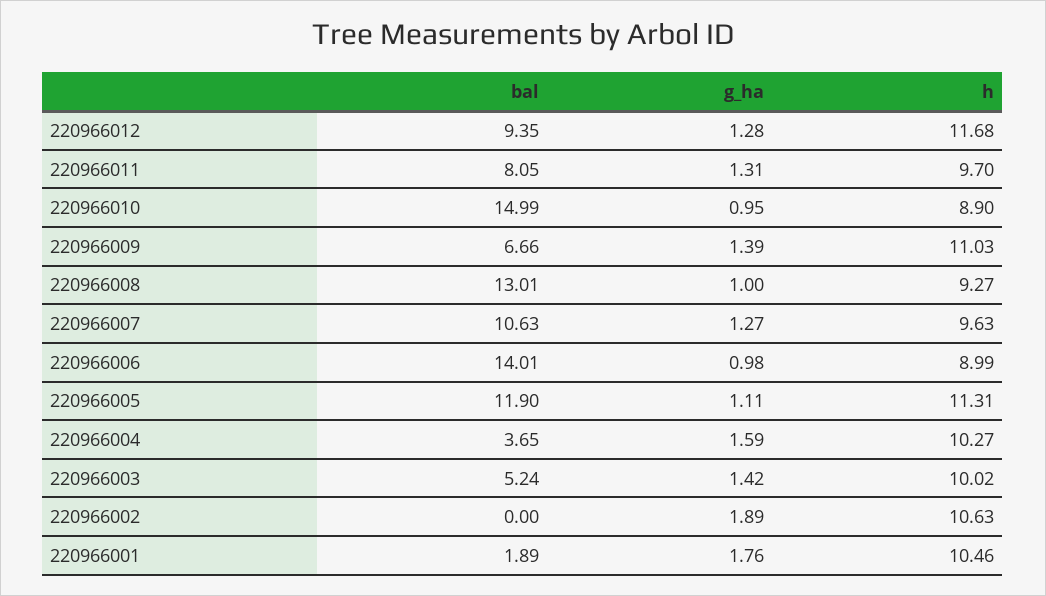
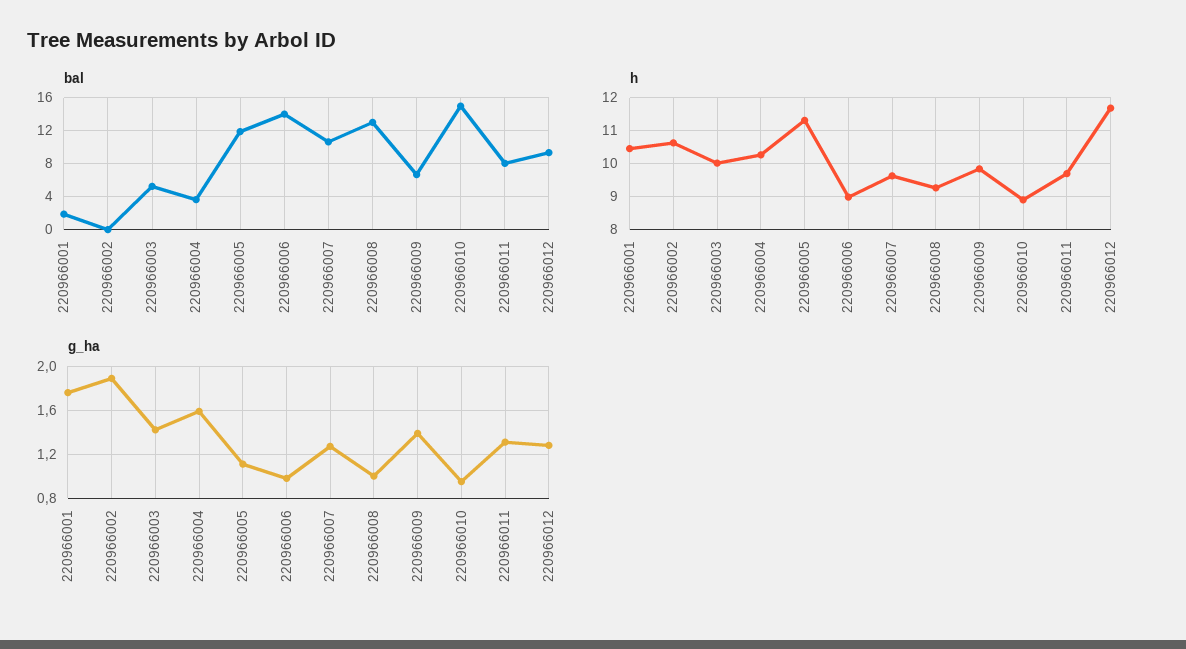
  {
    "bal": {
      "220966012": 9.35,
      "220966011": 8.05,
      "220966010": 14.99,
      "220966009": 6.66,
      "220966008": 13.01,
      "220966007": 10.63,
      "220966006": 14.01,
      "220966005": 11.9,
      "220966004": 3.65,
      "220966003": 5.24,
      "220966002": 0,
      "220966001": 1.89
    },
    "g_ha": {
      "220966012": 1.28,
      "220966011": 1.31,
      "220966010": 0.95,
      "220966009": 1.39,
      "220966008": 1,
      "220966007": 1.27,
      "220966006": 0.98,
      "220966005": 1.11,
      "220966004": 1.59,
      "220966003": 1.42,
      "220966002": 1.89,
      "220966001": 1.76
    },
    "h": {
      "220966012": 11.68,
      "220966011": 9.7,
      "220966010": 8.9,
-     "220966009": 11.03,
+     "220966009": 9.8,
      "220966008": 9.27,
      "220966007": 9.63,
      "220966006": 8.99,
      "220966005": 11.31,
      "220966004": 10.27,
      "220966003": 10.02,
      "220966002": 10.63,
      "220966001": 10.46
    }
  }

